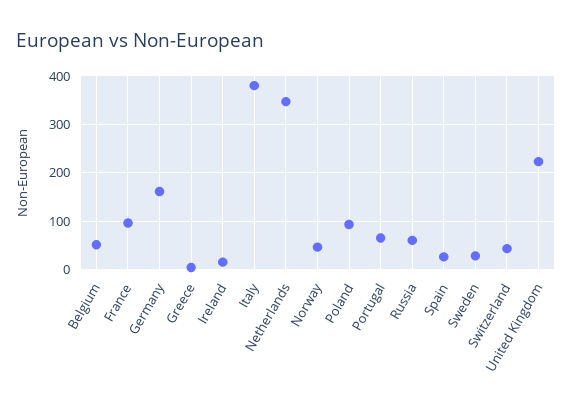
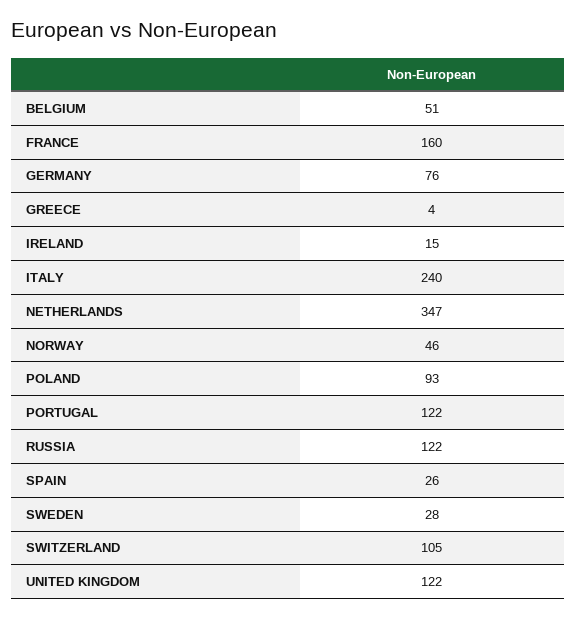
  {
    "Belgium": 51,
-   "France": 100,
+   "France": 160,
-   "Germany": 160,
+   "Germany": 76,
    "Greece": 4,
    "Ireland": 15,
-   "Italy": 380,
+   "Italy": 240,
    "Netherlands": 347,
    "Norway": 46,
    "Poland": 93,
-   "Portugal": 60,
+   "Portugal": 122,
-   "Russia": 60,
+   "Russia": 122,
    "Spain": 26,
    "Sweden": 28,
-   "Switzerland": 40,
+   "Switzerland": 105,
-   "United Kingdom": 220
+   "United Kingdom": 122
  }

